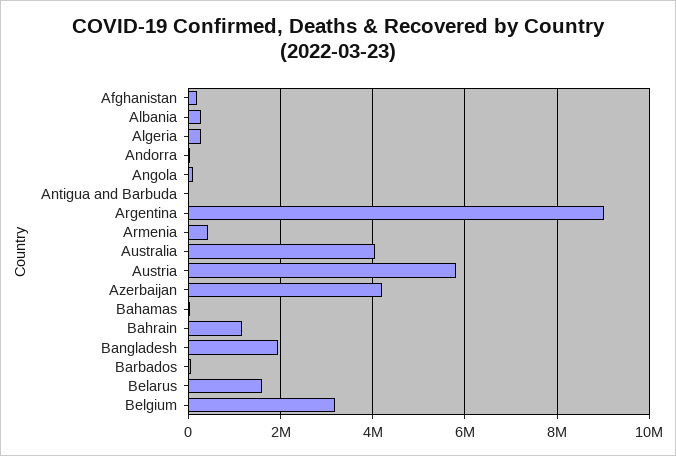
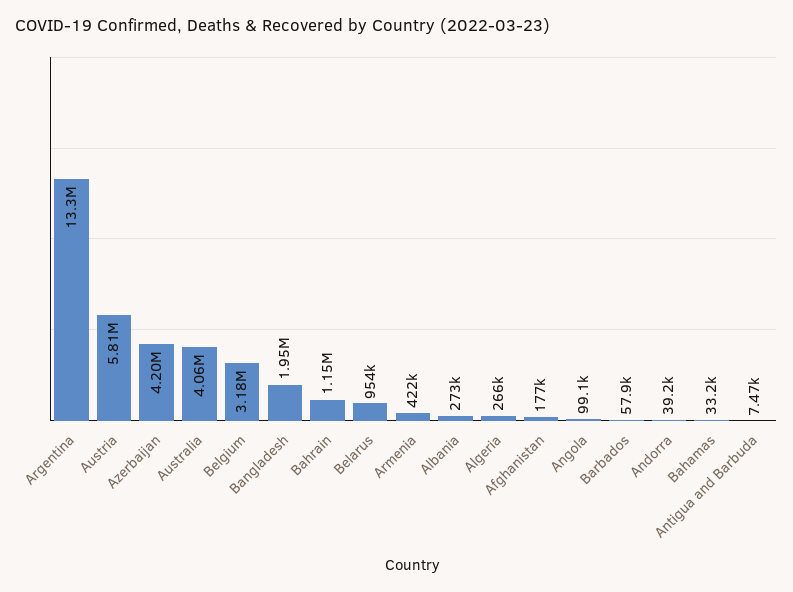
  {
    "Afghanistan": 177000,
    "Albania": 273000,
    "Algeria": 266000,
    "Andorra": 39200,
    "Angola": 99100,
    "Antigua and Barbuda": 7470,
-   "Argentina": 9000000,
+   "Argentina": 13300000,
    "Armenia": 422000,
    "Australia": 4060000,
    "Austria": 5810000,
    "Azerbaijan": 4200000,
    "Bahamas": 33200,
    "Bahrain": 1150000,
    "Bangladesh": 1950000,
    "Barbados": 57900,
-   "Belarus": 1600000,
+   "Belarus": 954000,
    "Belgium": 3180000
  }

